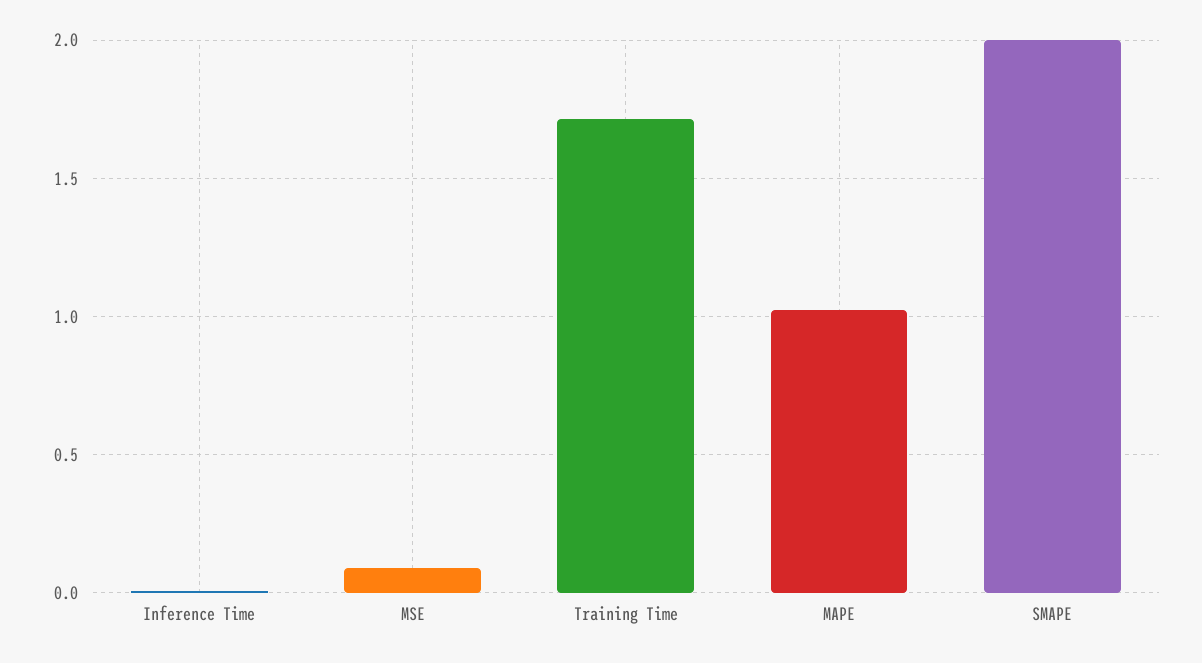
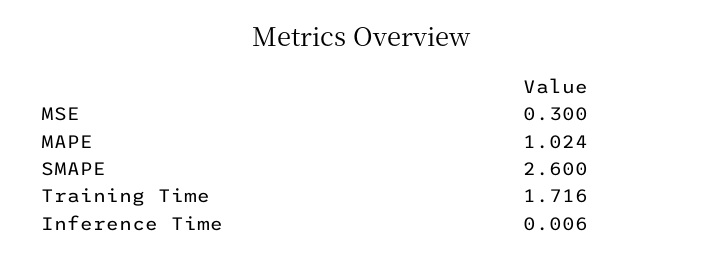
  {
    "Inference Time": 0.006,
-   "MSE": 0.1,
+   "MSE": 0.3,
    "Training Time": 1.716,
    "MAPE": 1.024,
-   "SMAPE": 2
+   "SMAPE": 2.6
  }

